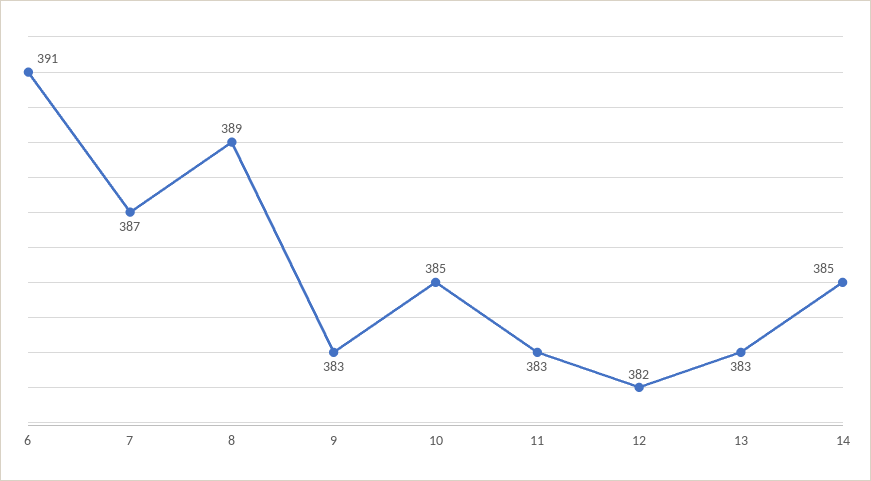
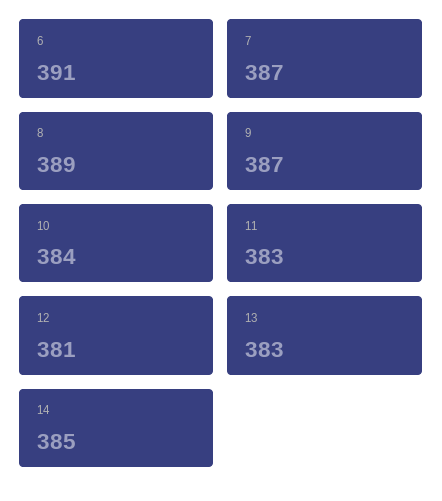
  {
    "6": 391,
    "7": 387,
    "8": 389,
-   "9": 383,
+   "9": 387,
-   "10": 385,
+   "10": 384,
    "11": 383,
-   "12": 382,
+   "12": 381,
    "13": 383,
    "14": 385
  }

